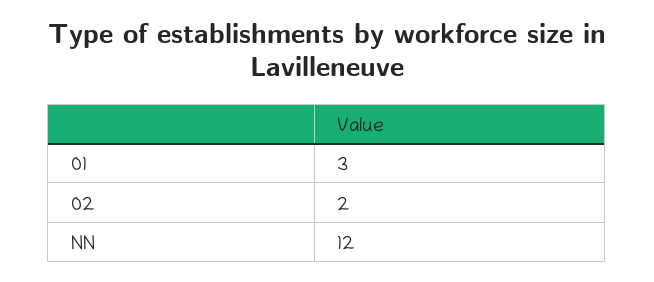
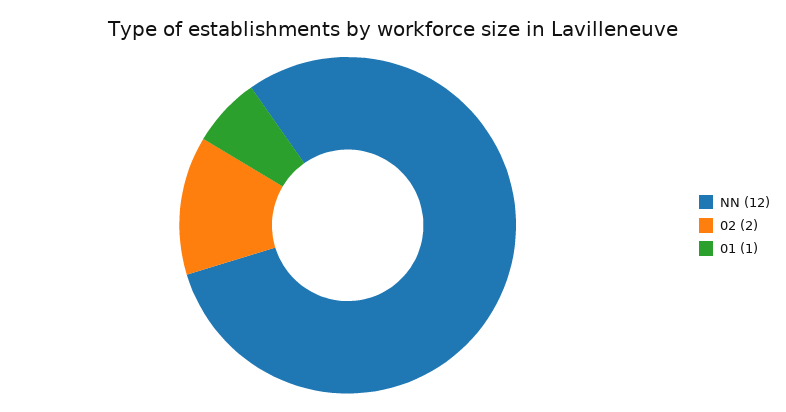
  {
-   "01": 3,
+   "01": 1,
    "02": 2,
    "NN": 12
  }

